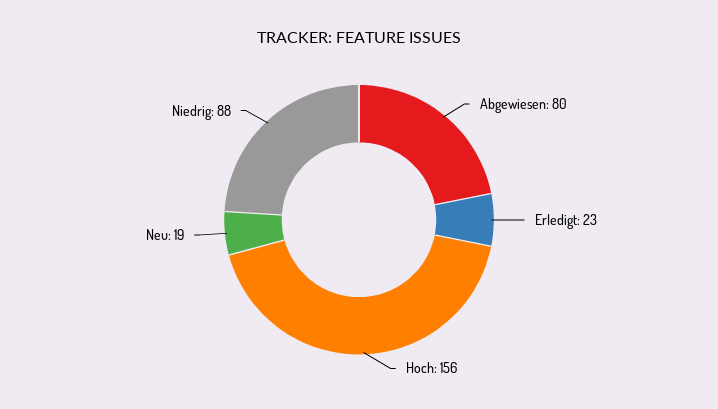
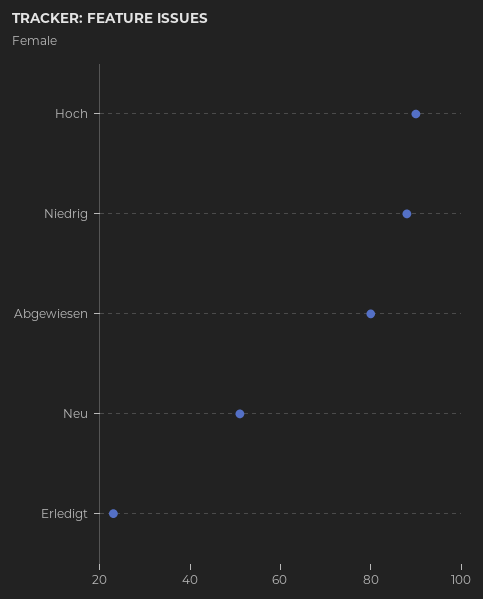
  {
    "Abgewiesen": 80,
    "Erledigt": 23,
-   "Hoch": 156,
+   "Hoch": 90,
-   "Neu": 19,
+   "Neu": 50,
    "Niedrig": 88
  }

